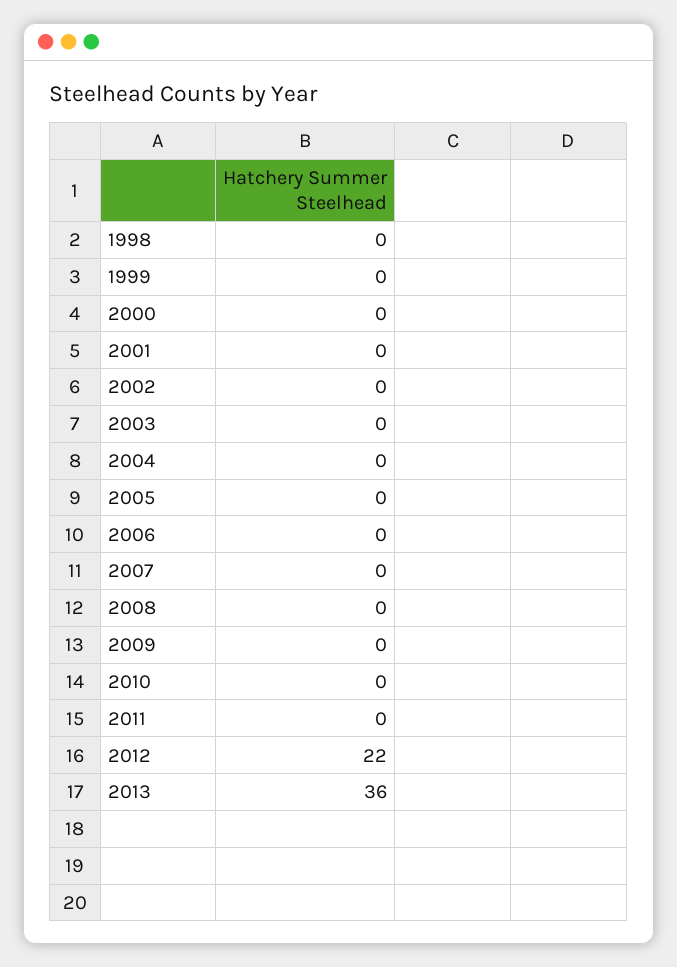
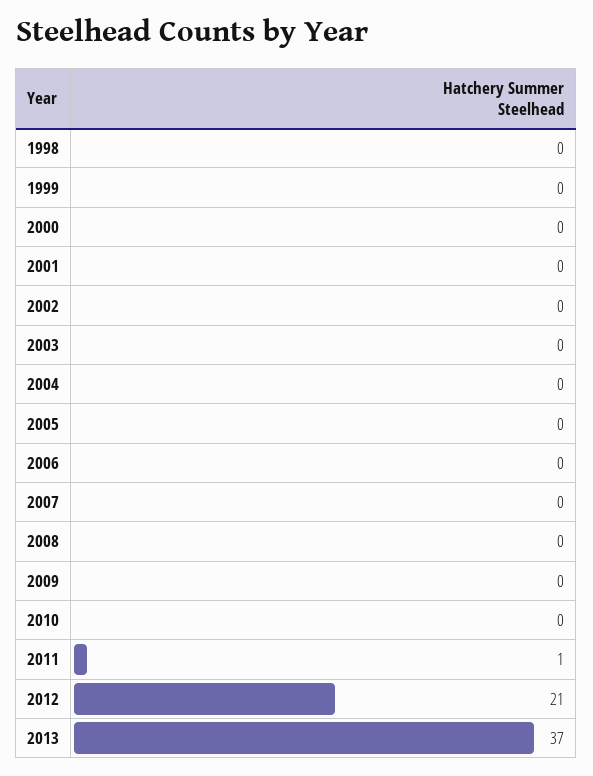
  {
    "1998": 0,
    "1999": 0,
    "2000": 0,
    "2001": 0,
    "2002": 0,
    "2003": 0,
    "2004": 0,
    "2005": 0,
    "2006": 0,
    "2007": 0,
    "2008": 0,
    "2009": 0,
    "2010": 0,
-   "2011": 0,
+   "2011": 1,
-   "2012": 22,
+   "2012": 21,
-   "2013": 36
+   "2013": 37
  }

